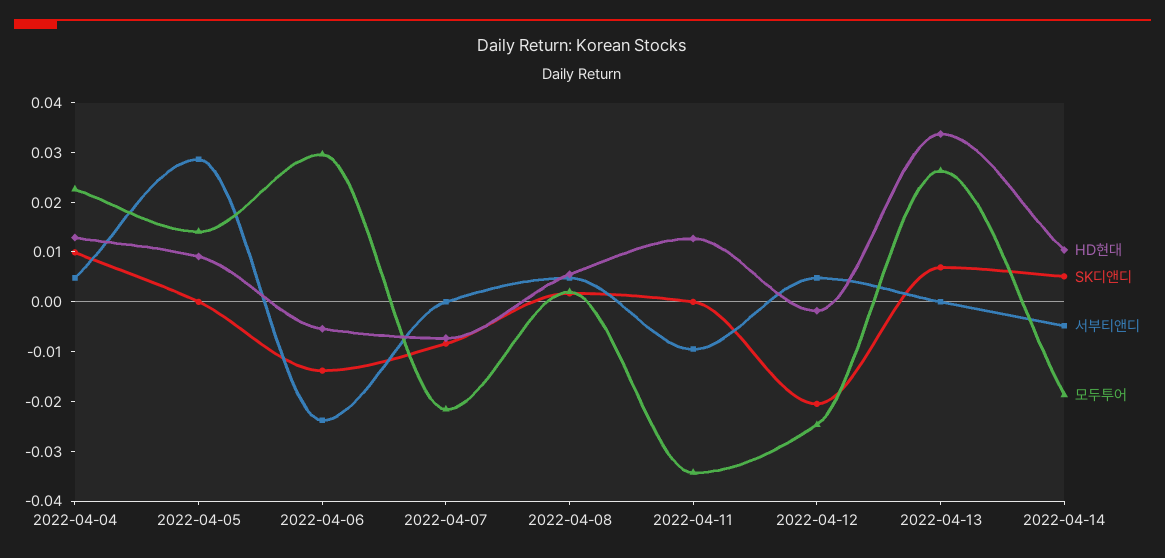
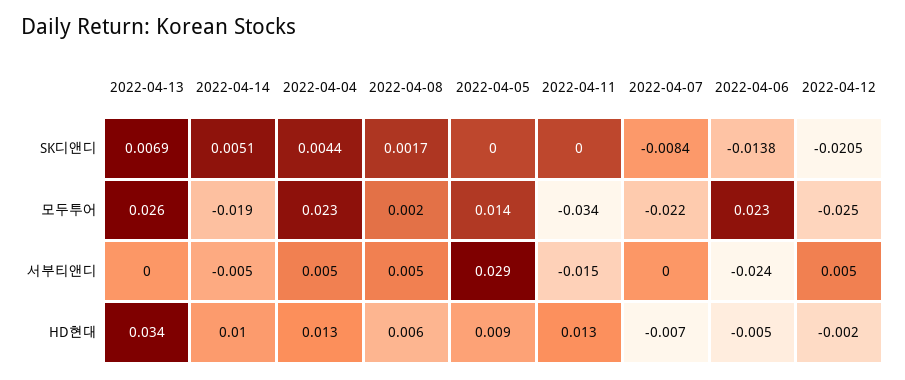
  {
    "HD현대": {
      "2022-04-04": 0.013,
      "2022-04-05": 0.009,
      "2022-04-06": -0.005,
      "2022-04-07": -0.007,
      "2022-04-08": 0.006,
      "2022-04-11": 0.013,
      "2022-04-12": -0.002,
      "2022-04-13": 0.034,
      "2022-04-14": 0.01
    },
    "SK디앤디": {
-     "2022-04-04": 0.01,
+     "2022-04-04": 0.0044,
      "2022-04-05": 0,
      "2022-04-06": -0.0138,
      "2022-04-07": -0.0084,
      "2022-04-08": 0.0017,
      "2022-04-11": 0,
      "2022-04-12": -0.0205,
      "2022-04-13": 0.0069,
      "2022-04-14": 0.0051
    },
    "서부티앤디": {
      "2022-04-04": 0.005,
      "2022-04-05": 0.029,
      "2022-04-06": -0.024,
      "2022-04-07": 0,
      "2022-04-08": 0.005,
-     "2022-04-11": -0.01,
+     "2022-04-11": -0.015,
      "2022-04-12": 0.005,
      "2022-04-13": 0,
      "2022-04-14": -0.005
    },
    "모두투어": {
      "2022-04-04": 0.023,
      "2022-04-05": 0.014,
-     "2022-04-06": 0.03,
+     "2022-04-06": 0.023,
      "2022-04-07": -0.022,
      "2022-04-08": 0.002,
      "2022-04-11": -0.034,
      "2022-04-12": -0.025,
      "2022-04-13": 0.026,
      "2022-04-14": -0.019
    }
  }

